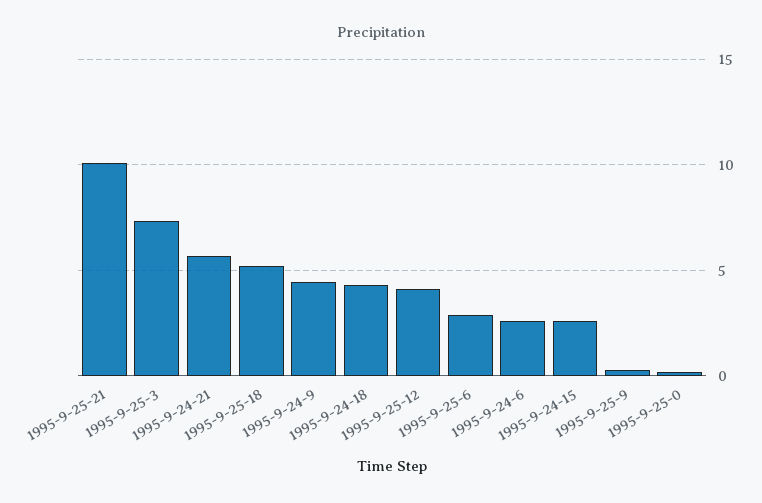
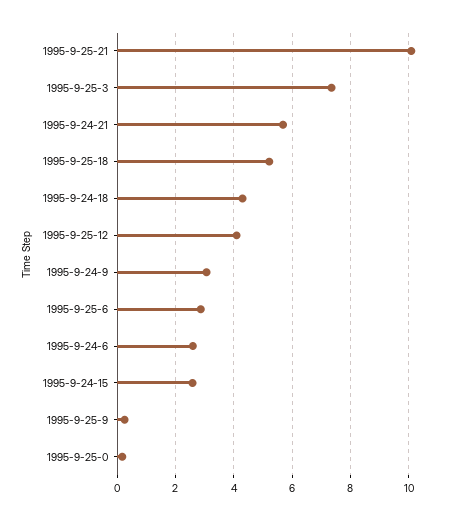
  {
    "1995-9-25-21": 10,
    "1995-9-25-3": 7.25,
    "1995-9-24-21": 5.75,
    "1995-9-25-18": 5.25,
-   "1995-9-24-9": 4.5,
+   "1995-9-24-9": 3,
    "1995-9-24-18": 4.25,
    "1995-9-25-12": 4,
    "1995-9-25-6": 2.75,
    "1995-9-24-6": 2.5,
    "1995-9-24-15": 2.5,
    "1995-9-25-9": 0.25,
    "1995-9-25-0": 0.25
  }

